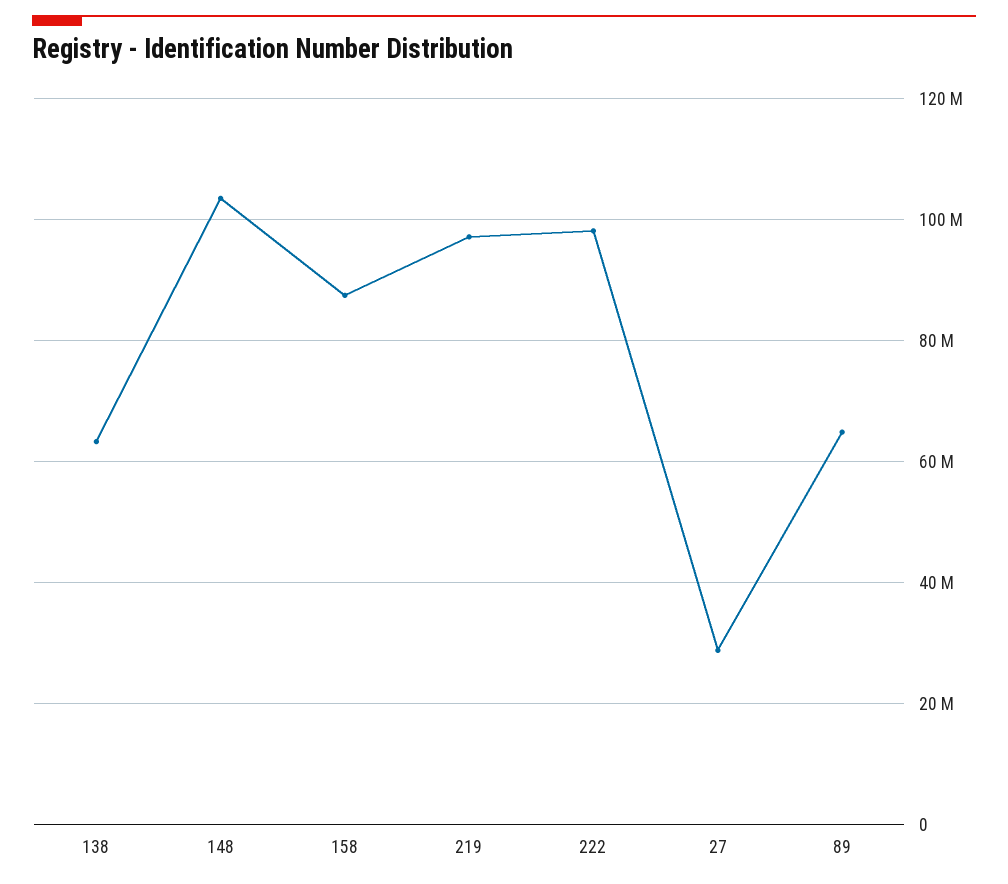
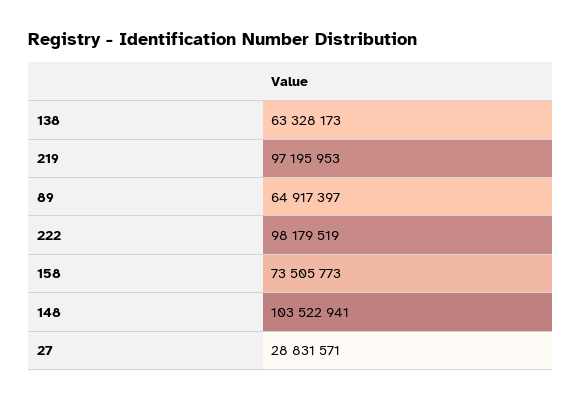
  {
    "138": 63328173,
    "148": 103522941,
-   "158": 88000000,
+   "158": 73505773,
    "219": 97195953,
    "222": 98179519,
    "27": 28831571,
    "89": 64917397
  }

